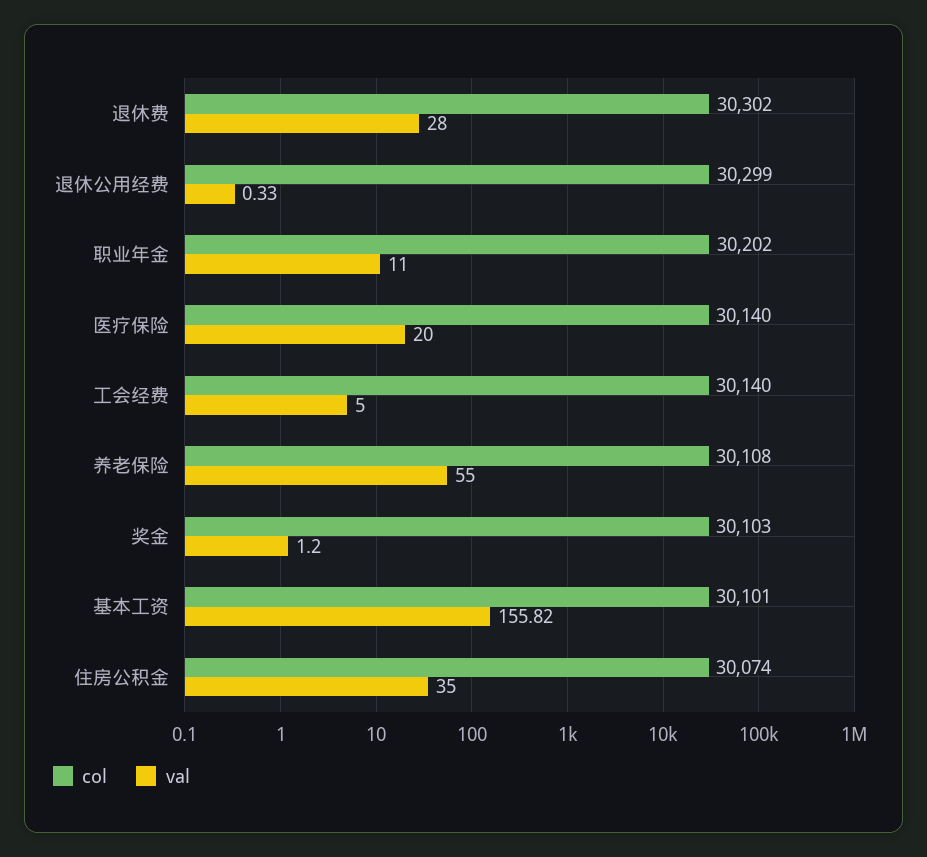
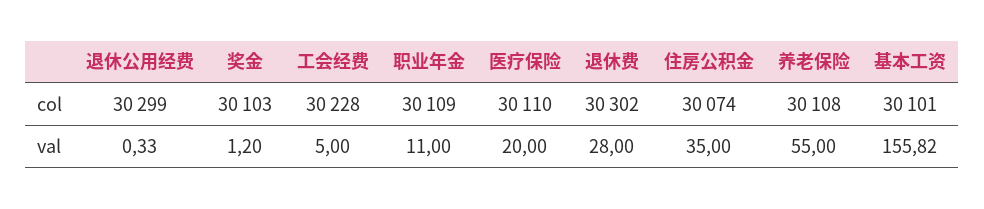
  {
    "col": {
      "退休费": 30302,
      "退休公用经费": 30299,
-     "职业年金": 30202,
+     "职业年金": 30109,
-     "医疗保险": 30140,
+     "医疗保险": 30110,
-     "工会经费": 30140,
+     "工会经费": 30228,
      "养老保险": 30108,
      "奖金": 30103,
      "基本工资": 30101,
      "住房公积金": 30074
    },
    "val": {
      "退休费": 28,
      "退休公用经费": 0.33,
      "职业年金": 11,
      "医疗保险": 20,
      "工会经费": 5,
      "养老保险": 55,
      "奖金": 1.2,
      "基本工资": 155.82,
      "住房公积金": 35
    }
  }

